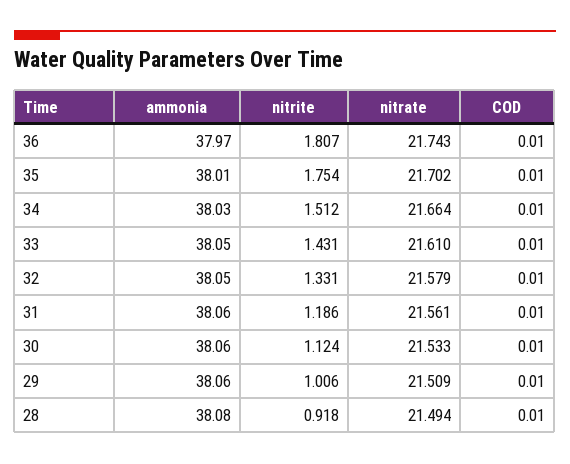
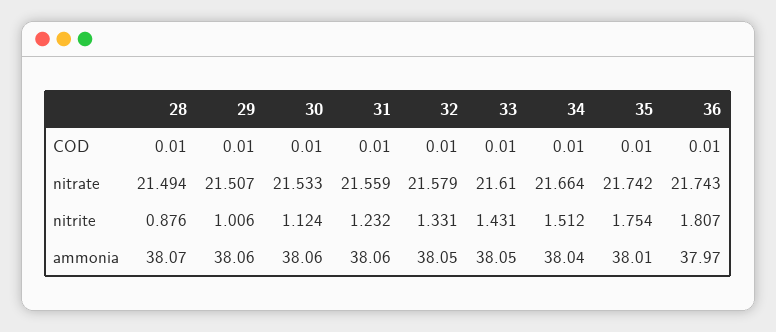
  {
    "ammonia": {
      "36": 37.97,
      "35": 38.01,
-     "34": 38.03,
+     "34": 38.04,
      "33": 38.05,
      "32": 38.05,
      "31": 38.06,
      "30": 38.06,
      "29": 38.06,
-     "28": 38.08
+     "28": 38.07
    },
    "nitrite": {
      "36": 1.807,
      "35": 1.754,
      "34": 1.512,
      "33": 1.431,
      "32": 1.331,
-     "31": 1.186,
+     "31": 1.232,
      "30": 1.124,
      "29": 1.006,
-     "28": 0.918
+     "28": 0.876
    },
    "nitrate": {
      "36": 21.743,
-     "35": 21.702,
+     "35": 21.742,
      "34": 21.664,
      "33": 21.61,
      "32": 21.579,
-     "31": 21.561,
+     "31": 21.559,
      "30": 21.533,
-     "29": 21.509,
+     "29": 21.507,
      "28": 21.494
    },
    "COD": {
      "36": 0.01,
      "35": 0.01,
      "34": 0.01,
      "33": 0.01,
      "32": 0.01,
      "31": 0.01,
      "30": 0.01,
      "29": 0.01,
      "28": 0.01
    }
  }

